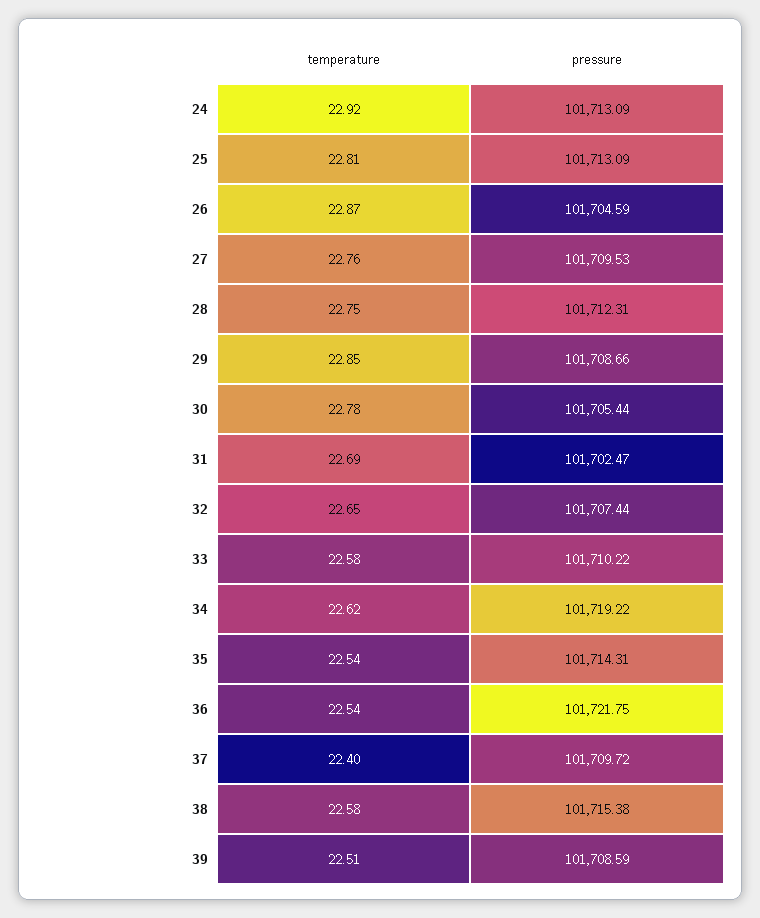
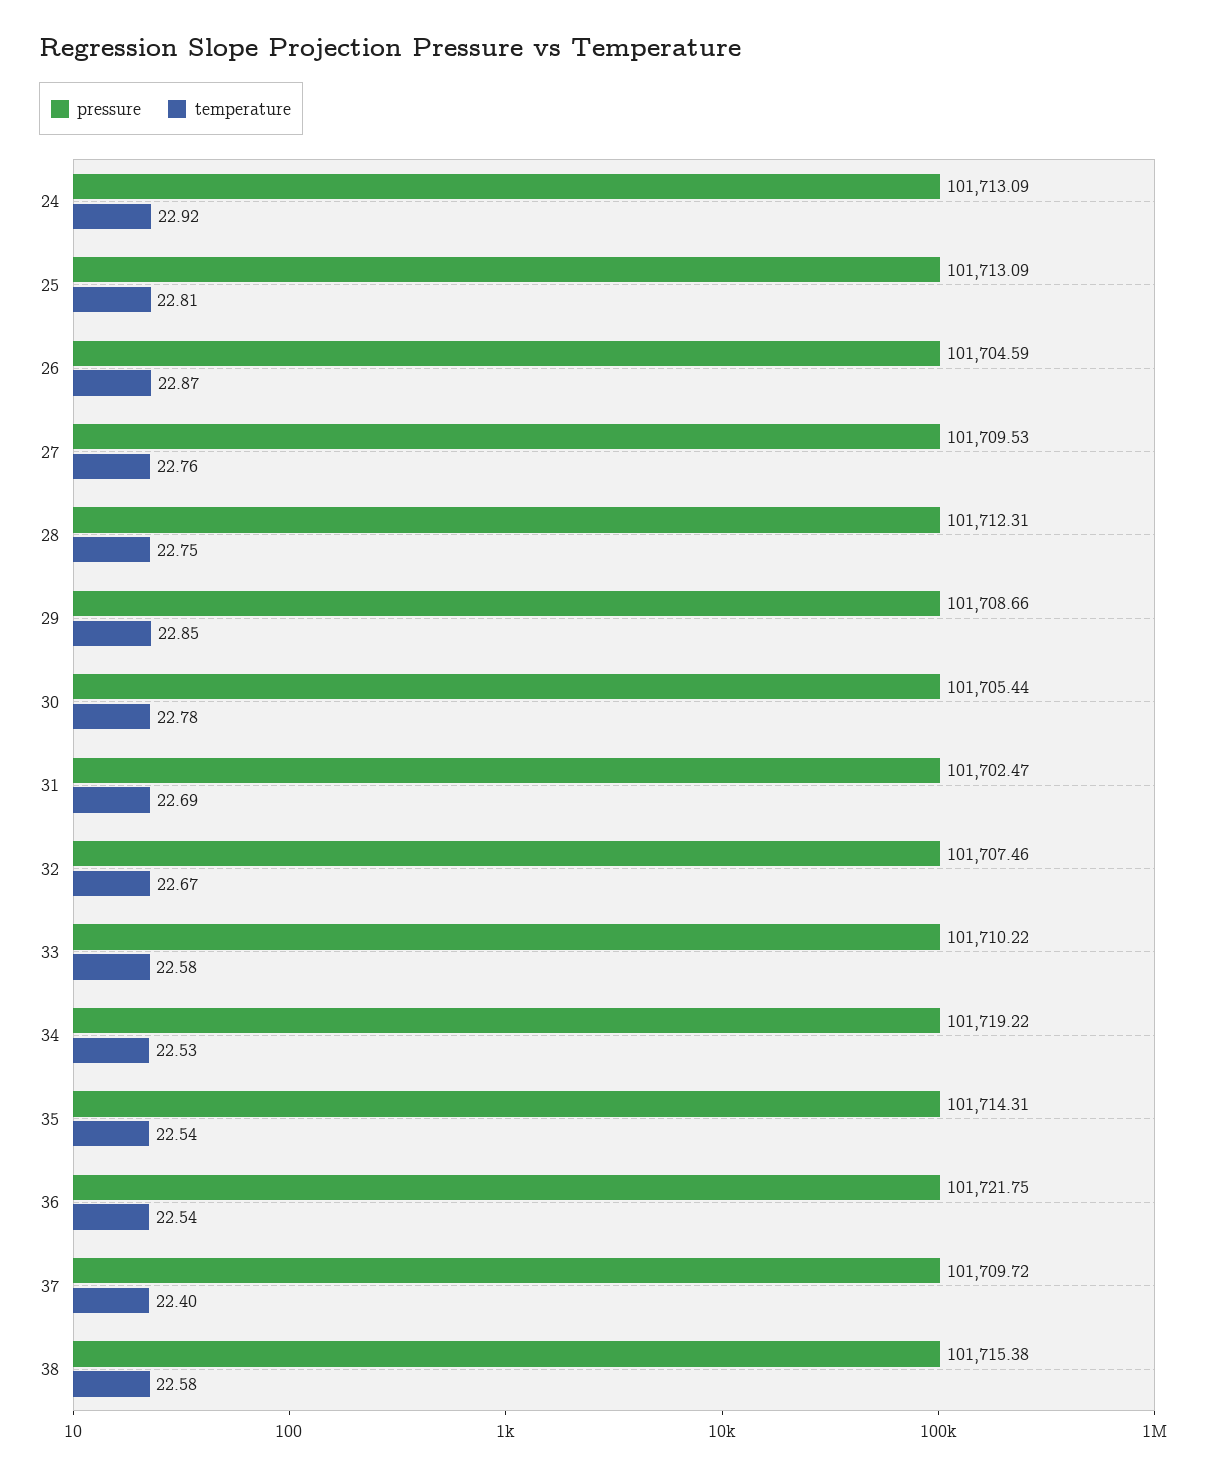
  {
    "temperature": {
      "24": 22.92,
      "25": 22.81,
      "26": 22.87,
      "27": 22.76,
      "28": 22.75,
      "29": 22.85,
      "30": 22.78,
      "31": 22.69,
-     "32": 22.65,
+     "32": 22.67,
      "33": 22.58,
-     "34": 22.62,
+     "34": 22.53,
      "35": 22.54,
      "36": 22.54,
      "37": 22.4,
-     "38": 22.58,
+     "38": 22.58
-     "39": 22.51
    },
    "pressure": {
      "24": 101713.09,
      "25": 101713.09,
      "26": 101704.59,
      "27": 101709.53,
      "28": 101712.31,
      "29": 101708.66,
      "30": 101705.44,
      "31": 101702.47,
-     "32": 101707.44,
+     "32": 101707.46,
      "33": 101710.22,
      "34": 101719.22,
      "35": 101714.31,
      "36": 101721.75,
      "37": 101709.72,
-     "38": 101715.38,
+     "38": 101715.38
-     "39": 101708.59
    }
  }

